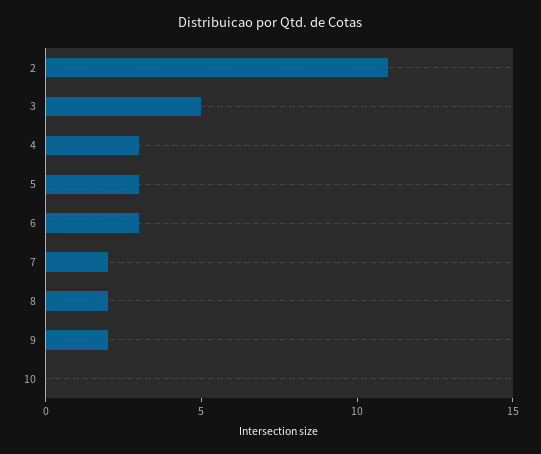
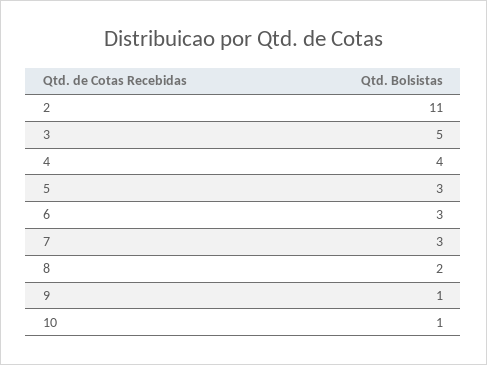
  {
    "2": 11,
    "3": 5,
-   "4": 3,
+   "4": 4,
    "5": 3,
    "6": 3,
-   "7": 2,
+   "7": 3,
    "8": 2,
-   "9": 2,
+   "9": 1,
-   "10": 0
+   "10": 1
  }

